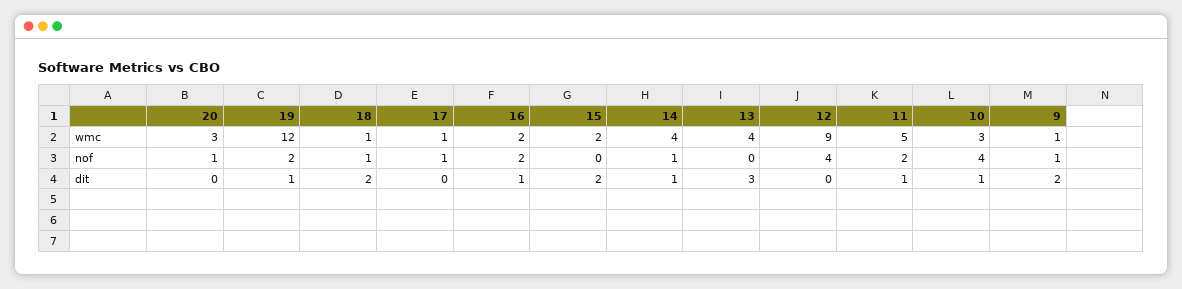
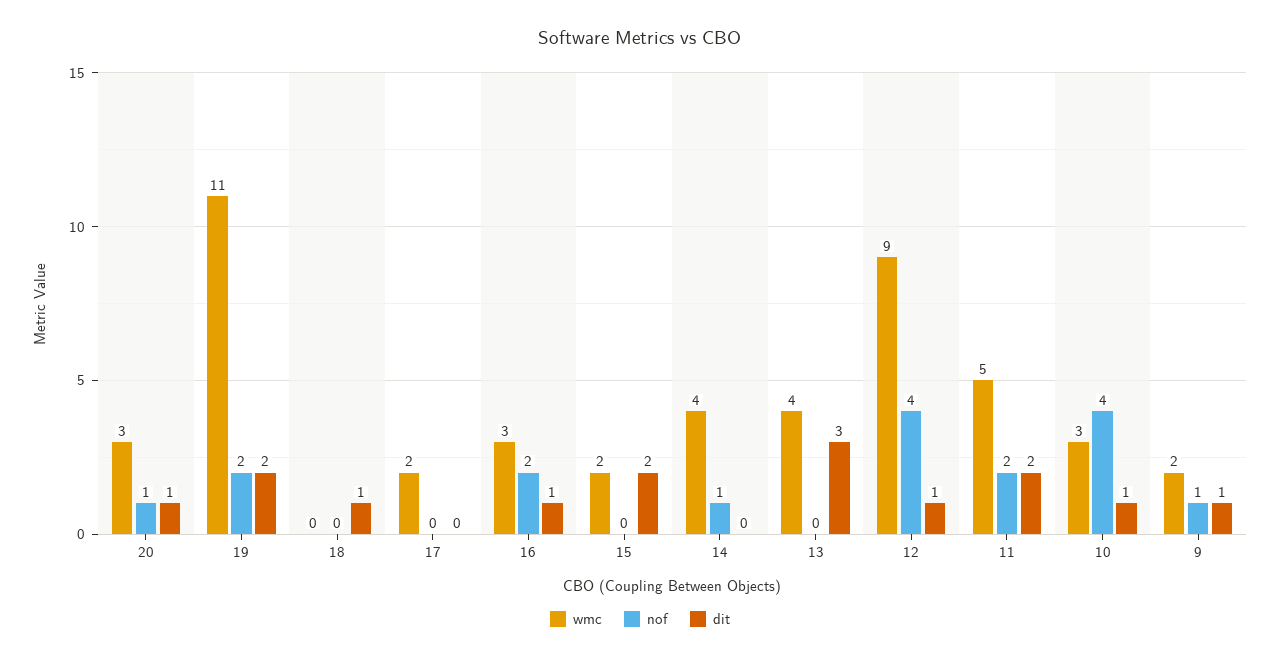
  {
    "wmc": {
      "20": 3,
-     "19": 12,
+     "19": 11,
-     "18": 1,
+     "18": 0,
-     "17": 1,
+     "17": 2,
-     "16": 2,
+     "16": 3,
      "15": 2,
      "14": 4,
      "13": 4,
      "12": 9,
      "11": 5,
      "10": 3,
-     "9": 1
+     "9": 2
    },
    "nof": {
      "20": 1,
      "19": 2,
-     "18": 1,
+     "18": 0,
-     "17": 1,
+     "17": 0,
      "16": 2,
      "15": 0,
      "14": 1,
      "13": 0,
      "12": 4,
      "11": 2,
      "10": 4,
      "9": 1
    },
    "dit": {
-     "20": 0,
+     "20": 1,
-     "19": 1,
+     "19": 2,
-     "18": 2,
+     "18": 1,
      "17": 0,
      "16": 1,
      "15": 2,
-     "14": 1,
+     "14": 0,
      "13": 3,
-     "12": 0,
+     "12": 1,
-     "11": 1,
+     "11": 2,
      "10": 1,
-     "9": 2
+     "9": 1
    }
  }

